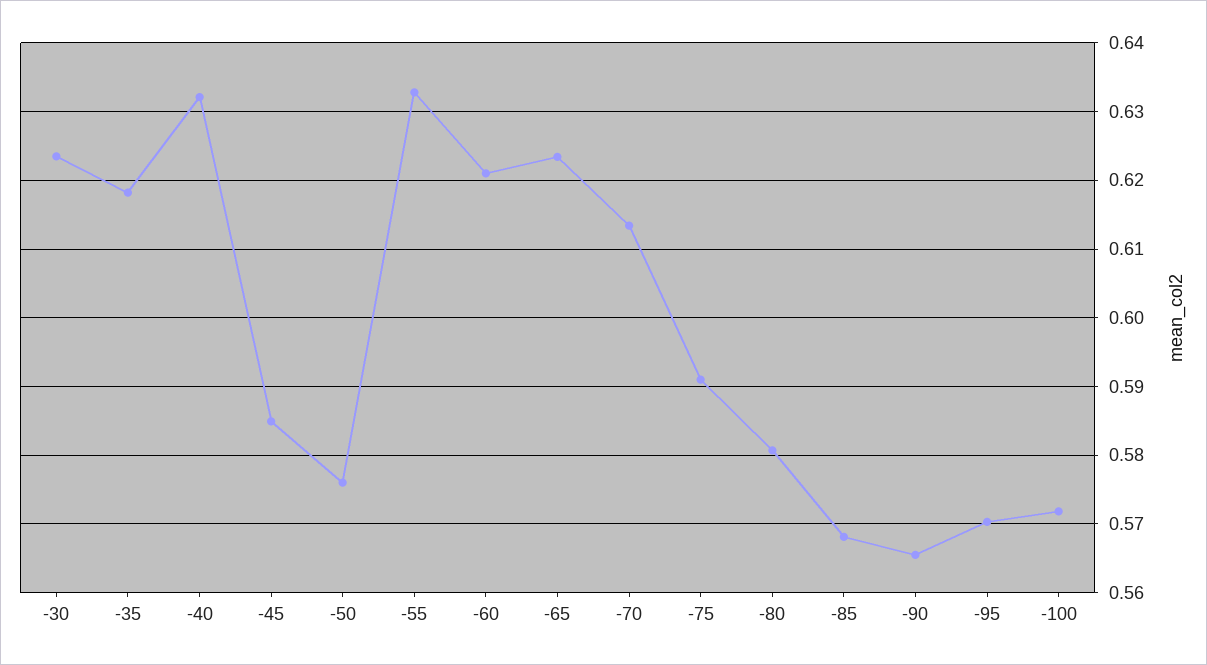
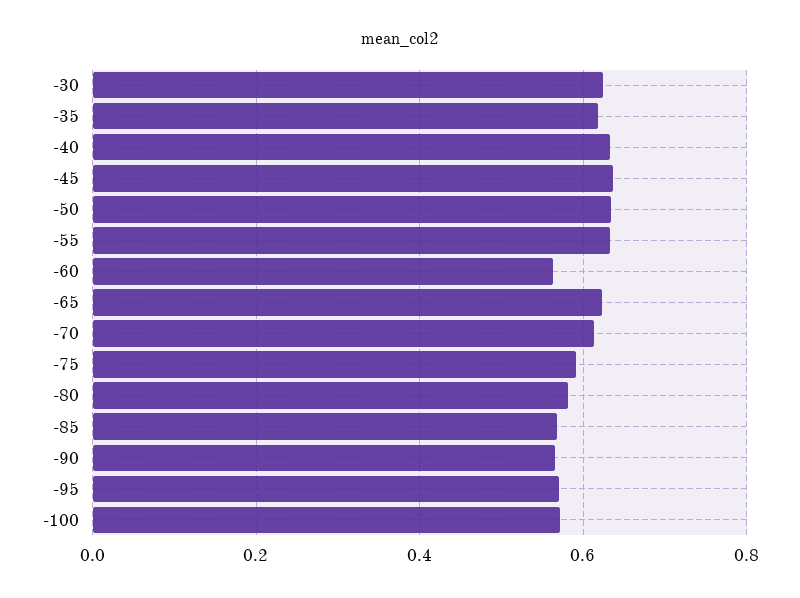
  {
    "-30": 0.624,
    "-35": 0.618,
    "-40": 0.632,
-   "-45": 0.585,
+   "-45": 0.64,
-   "-50": 0.576,
+   "-50": 0.64,
    "-55": 0.633,
-   "-60": 0.621,
+   "-60": 0.56,
    "-65": 0.623,
    "-70": 0.613,
    "-75": 0.591,
    "-80": 0.581,
    "-85": 0.568,
    "-90": 0.566,
    "-95": 0.57,
    "-100": 0.572
  }

